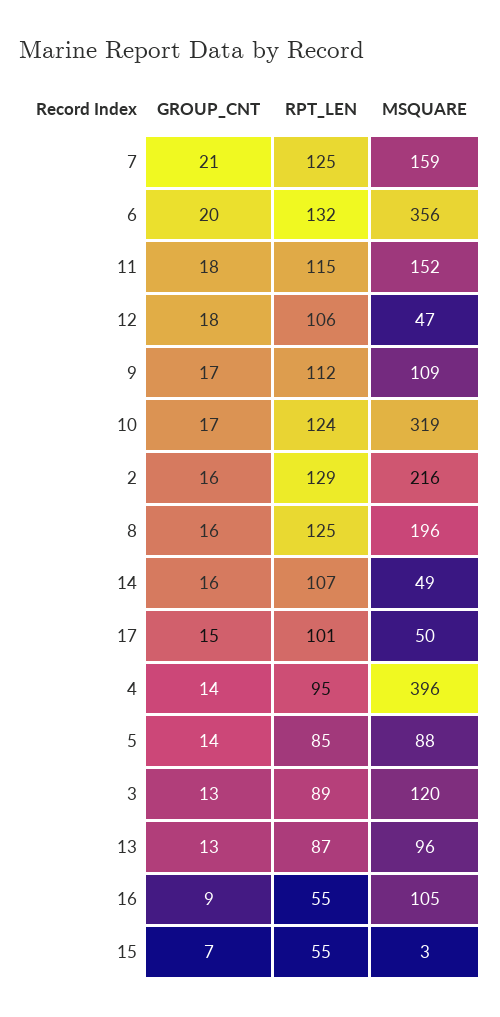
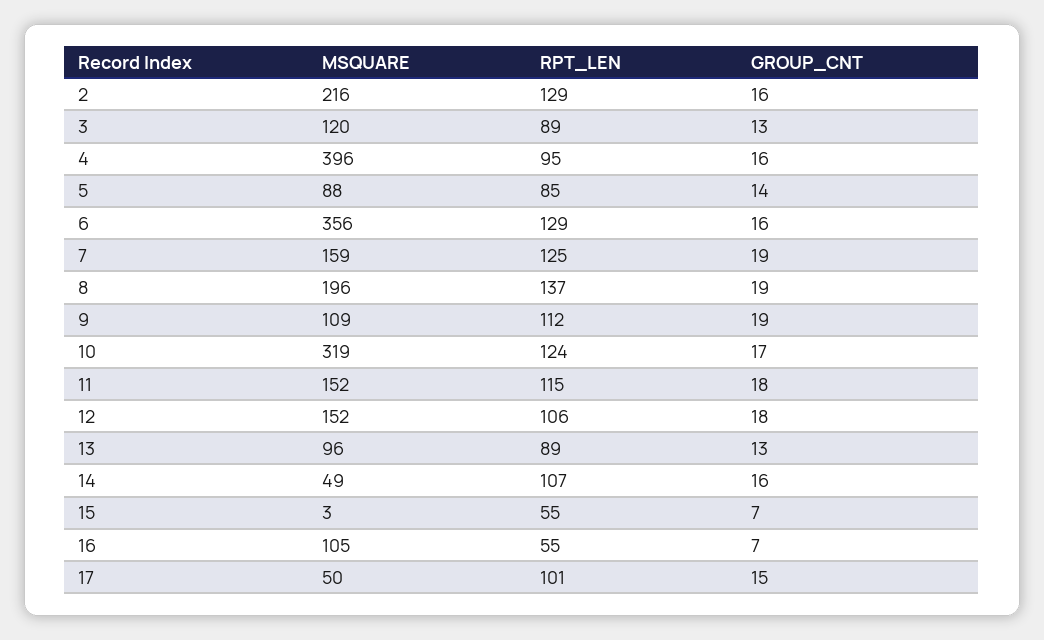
  {
    "GROUP_CNT": {
-     "7": 21,
+     "7": 19,
-     "6": 20,
+     "6": 16,
      "11": 18,
      "12": 18,
-     "9": 17,
+     "9": 19,
      "10": 17,
      "2": 16,
-     "8": 16,
+     "8": 19,
      "14": 16,
      "17": 15,
-     "4": 14,
+     "4": 16,
      "5": 14,
      "3": 13,
      "13": 13,
-     "16": 9,
+     "16": 7,
      "15": 7
    },
    "RPT_LEN": {
      "7": 125,
-     "6": 132,
+     "6": 129,
      "11": 115,
      "12": 106,
      "9": 112,
      "10": 124,
      "2": 129,
-     "8": 125,
+     "8": 137,
      "14": 107,
      "17": 101,
      "4": 95,
      "5": 85,
      "3": 89,
-     "13": 87,
+     "13": 89,
      "16": 55,
      "15": 55
    },
    "MSQUARE": {
      "7": 159,
      "6": 356,
      "11": 152,
-     "12": 47,
+     "12": 152,
      "9": 109,
      "10": 319,
      "2": 216,
      "8": 196,
      "14": 49,
      "17": 50,
      "4": 396,
      "5": 88,
      "3": 120,
      "13": 96,
      "16": 105,
      "15": 3
    }
  }

